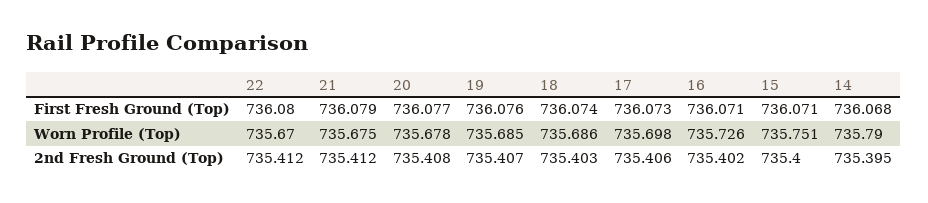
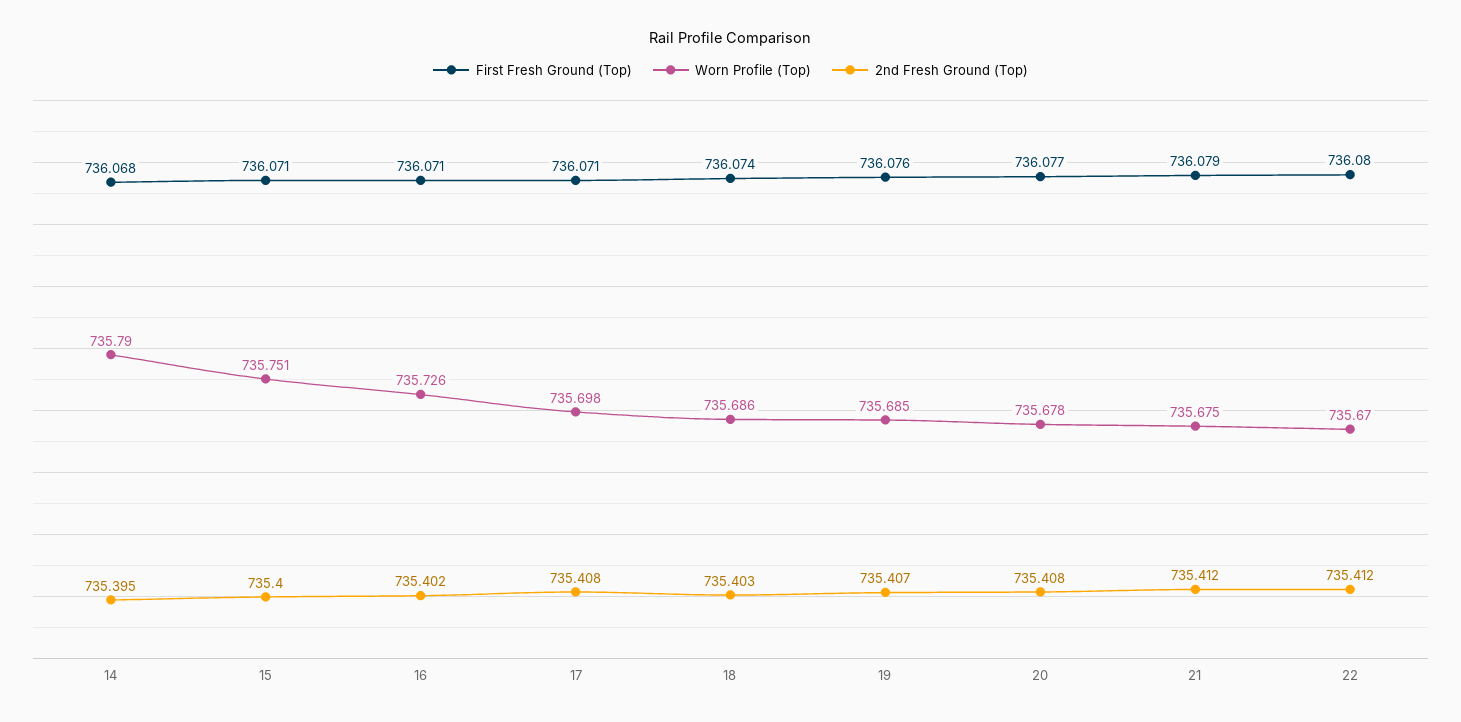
  {
    "First Fresh Ground (Top)": {
      "22": 736.08,
      "21": 736.079,
      "20": 736.077,
      "19": 736.076,
      "18": 736.074,
-     "17": 736.073,
+     "17": 736.071,
      "16": 736.071,
      "15": 736.071,
      "14": 736.068
    },
    "Worn Profile (Top)": {
      "22": 735.67,
      "21": 735.675,
      "20": 735.678,
      "19": 735.685,
      "18": 735.686,
      "17": 735.698,
      "16": 735.726,
      "15": 735.751,
      "14": 735.79
    },
    "2nd Fresh Ground (Top)": {
      "22": 735.412,
      "21": 735.412,
      "20": 735.408,
      "19": 735.407,
      "18": 735.403,
-     "17": 735.406,
+     "17": 735.408,
      "16": 735.402,
      "15": 735.4,
      "14": 735.395
    }
  }

